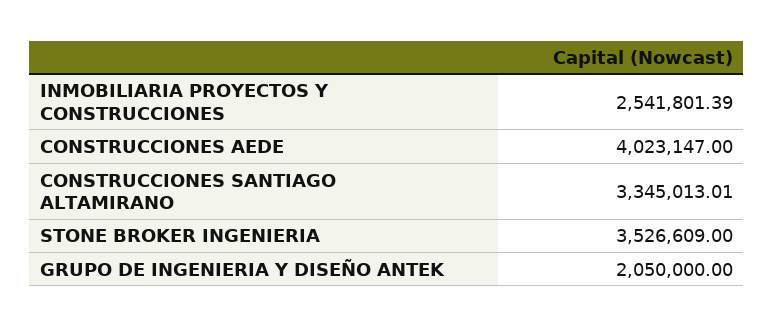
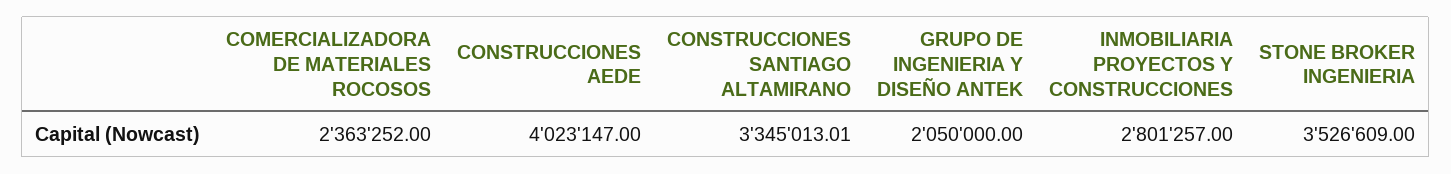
  {
-   "INMOBILIARIA PROYECTOS Y CONSTRUCCIONES": 2541801.39,
+   "INMOBILIARIA PROYECTOS Y CONSTRUCCIONES": 2801257,
    "CONSTRUCCIONES AEDE": 4023147,
    "CONSTRUCCIONES SANTIAGO ALTAMIRANO": 3345013.01,
    "STONE BROKER INGENIERIA": 3526609,
-   "GRUPO DE INGENIERIA Y DISEÑO ANTEK": 2050000
+   "GRUPO DE INGENIERIA Y DISEÑO ANTEK": 2050000,
+   "COMERCIALIZADORA DE MATERIALES ROCOSOS": 2363252
  }

